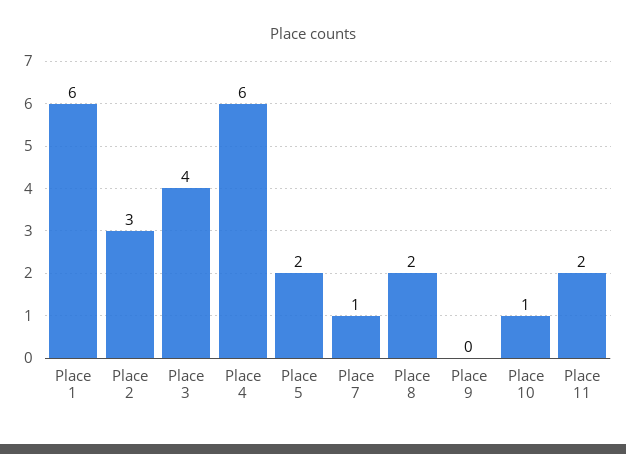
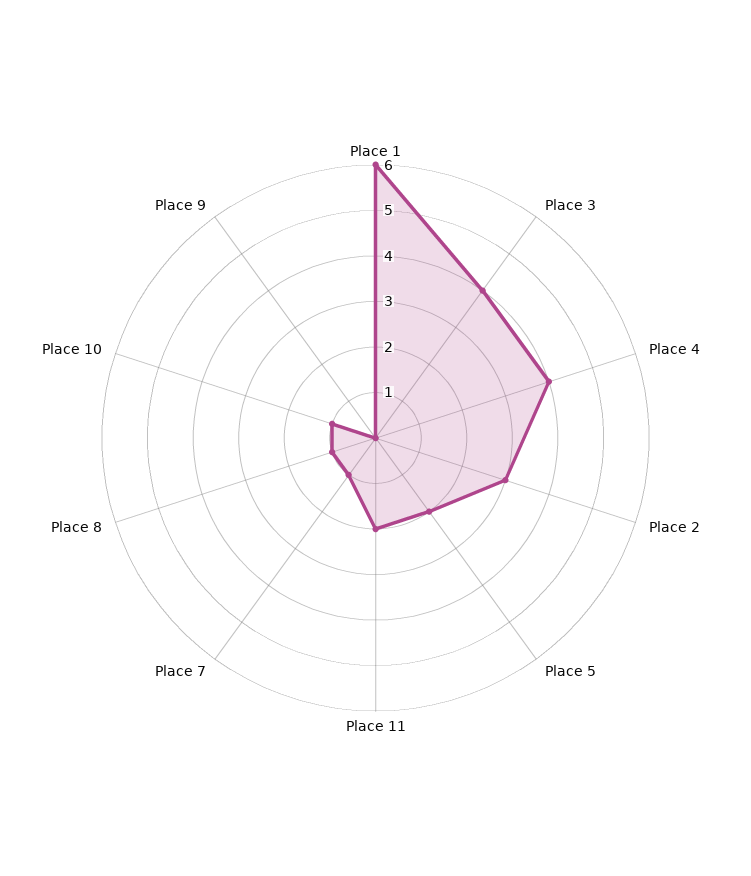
  {
    "Place 1": 6,
    "Place 2": 3,
    "Place 3": 4,
-   "Place 4": 6,
+   "Place 4": 4,
    "Place 5": 2,
    "Place 7": 1,
-   "Place 8": 2,
+   "Place 8": 1,
    "Place 9": 0,
    "Place 10": 1,
    "Place 11": 2
  }

